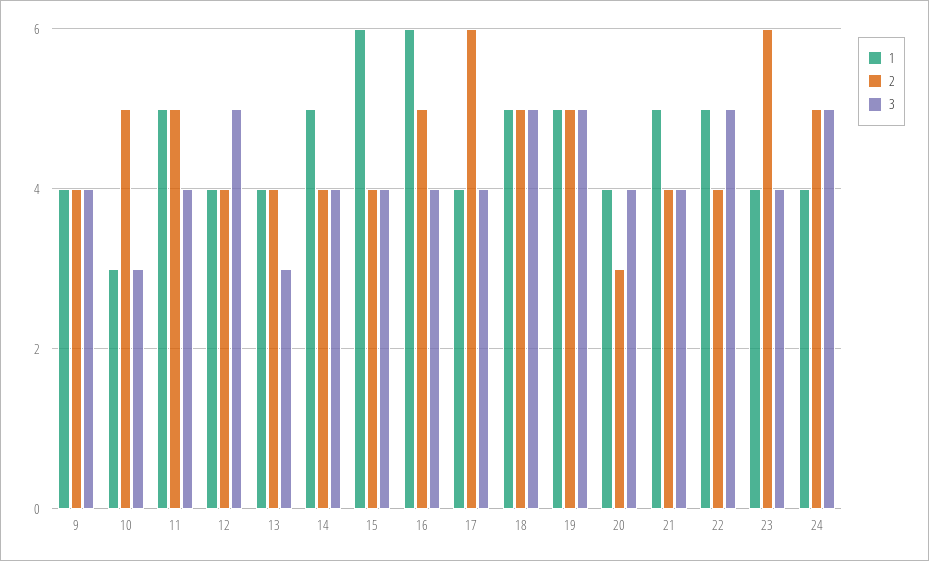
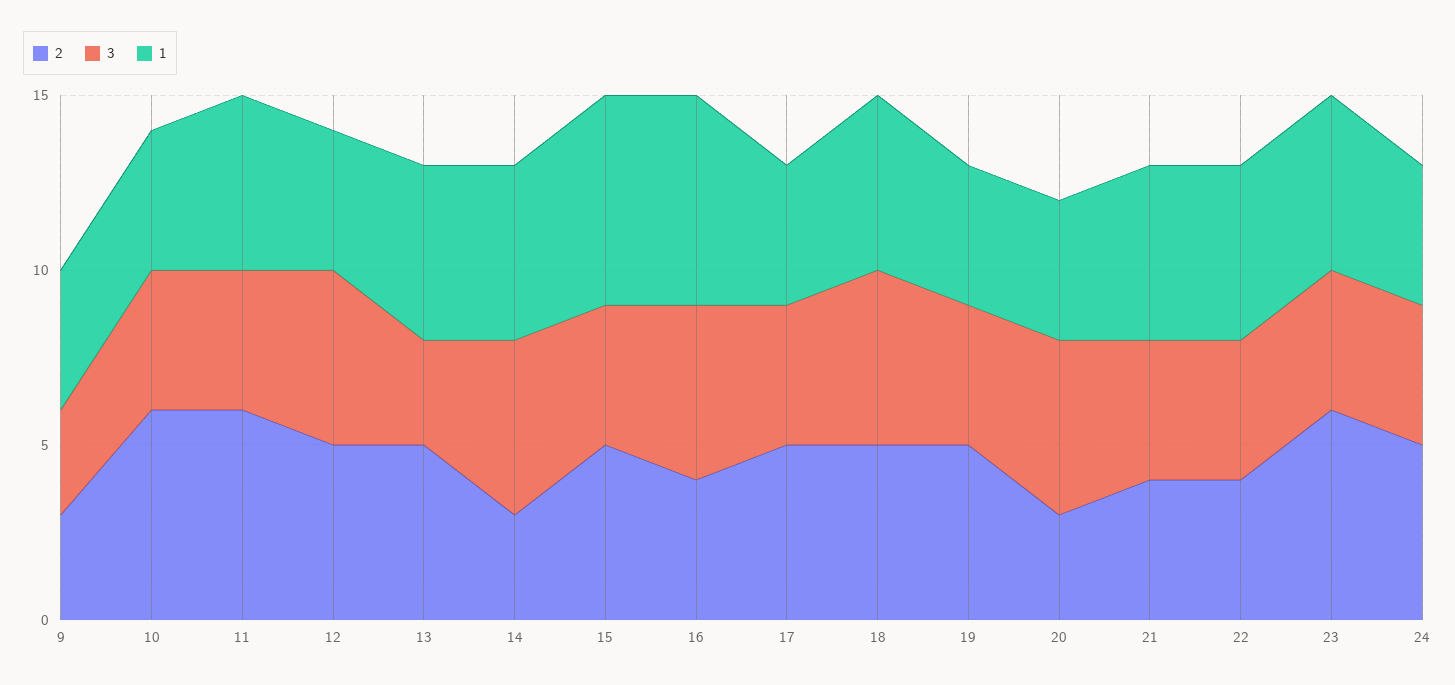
  {
    "1": {
      "9": 4,
-     "10": 3,
+     "10": 4,
      "11": 5,
      "12": 4,
-     "13": 4,
+     "13": 5,
      "14": 5,
      "15": 6,
      "16": 6,
      "17": 4,
      "18": 5,
-     "19": 5,
+     "19": 4,
      "20": 4,
      "21": 5,
      "22": 5,
-     "23": 4,
+     "23": 5,
      "24": 4
    },
    "2": {
-     "9": 4,
+     "9": 3,
-     "10": 5,
+     "10": 6,
-     "11": 5,
+     "11": 6,
-     "12": 4,
+     "12": 5,
-     "13": 4,
+     "13": 5,
-     "14": 4,
+     "14": 3,
-     "15": 4,
+     "15": 5,
-     "16": 5,
+     "16": 4,
-     "17": 6,
+     "17": 5,
      "18": 5,
      "19": 5,
      "20": 3,
      "21": 4,
      "22": 4,
      "23": 6,
      "24": 5
    },
    "3": {
-     "9": 4,
+     "9": 3,
-     "10": 3,
+     "10": 4,
      "11": 4,
      "12": 5,
      "13": 3,
-     "14": 4,
+     "14": 5,
      "15": 4,
-     "16": 4,
+     "16": 5,
      "17": 4,
      "18": 5,
-     "19": 5,
+     "19": 4,
-     "20": 4,
+     "20": 5,
      "21": 4,
-     "22": 5,
+     "22": 4,
      "23": 4,
-     "24": 5
+     "24": 4
    }
  }

